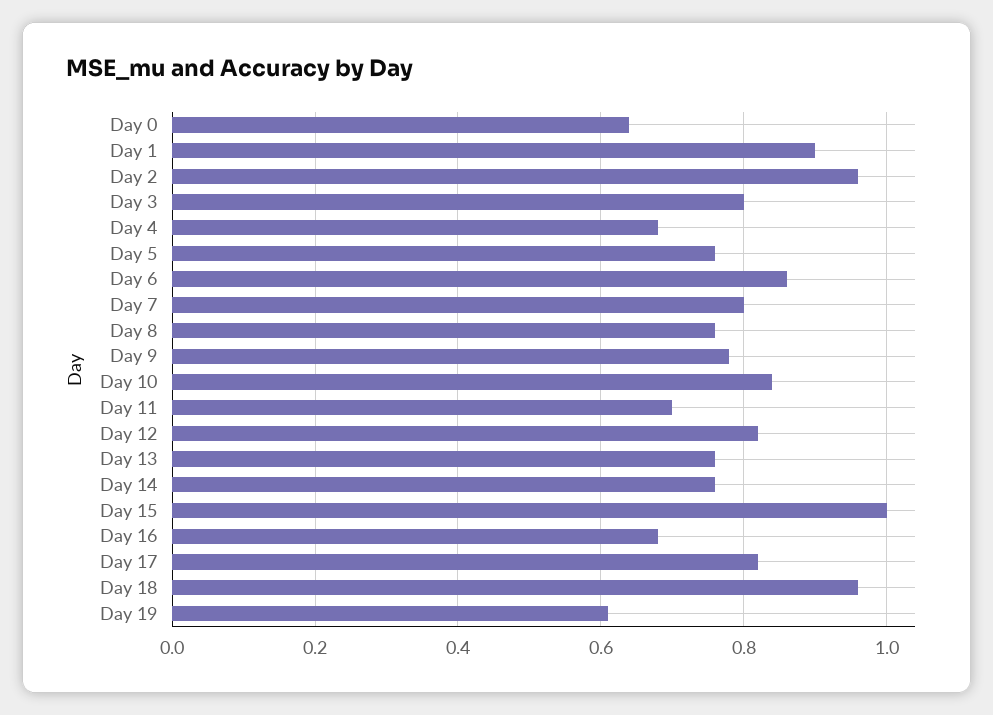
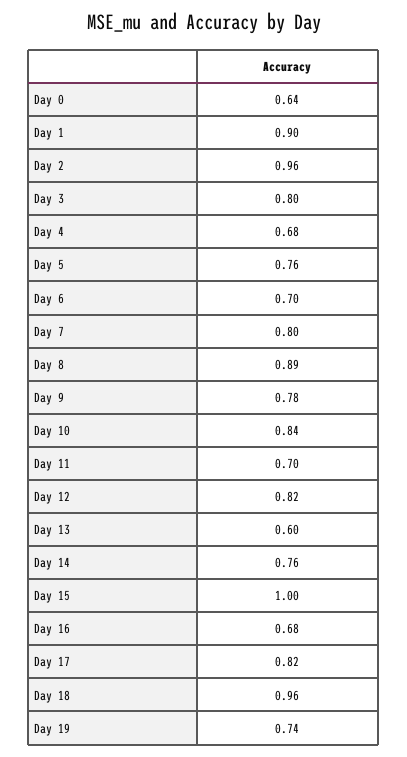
  {
    "Day 0": 0.64,
    "Day 1": 0.9,
    "Day 2": 0.96,
    "Day 3": 0.8,
    "Day 4": 0.68,
    "Day 5": 0.76,
-   "Day 6": 0.85,
+   "Day 6": 0.7,
    "Day 7": 0.8,
-   "Day 8": 0.75,
+   "Day 8": 0.89,
    "Day 9": 0.78,
    "Day 10": 0.84,
    "Day 11": 0.7,
    "Day 12": 0.82,
-   "Day 13": 0.75,
+   "Day 13": 0.6,
    "Day 14": 0.76,
    "Day 15": 1,
    "Day 16": 0.68,
    "Day 17": 0.82,
    "Day 18": 0.96,
-   "Day 19": 0.6
+   "Day 19": 0.74
  }

